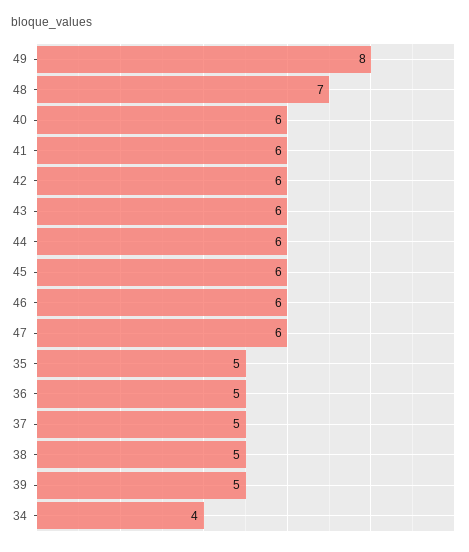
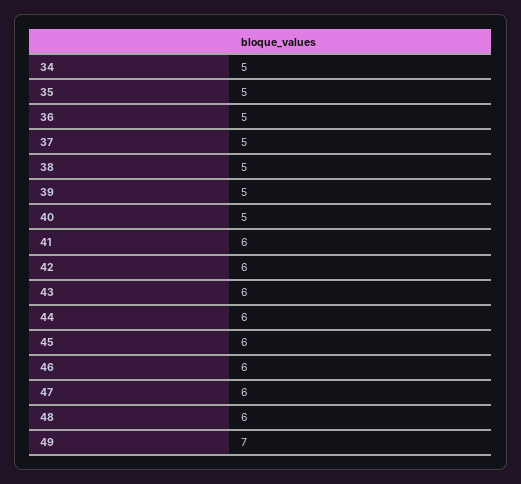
  {
-   "49": 8,
+   "49": 7,
-   "48": 7,
+   "48": 6,
-   "40": 6,
+   "40": 5,
    "41": 6,
    "42": 6,
    "43": 6,
    "44": 6,
    "45": 6,
    "46": 6,
    "47": 6,
    "35": 5,
    "36": 5,
    "37": 5,
    "38": 5,
    "39": 5,
-   "34": 4
+   "34": 5
  }

